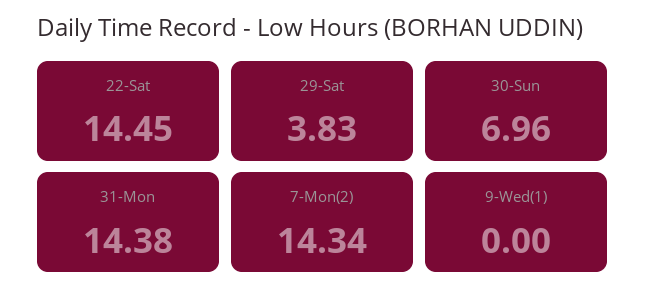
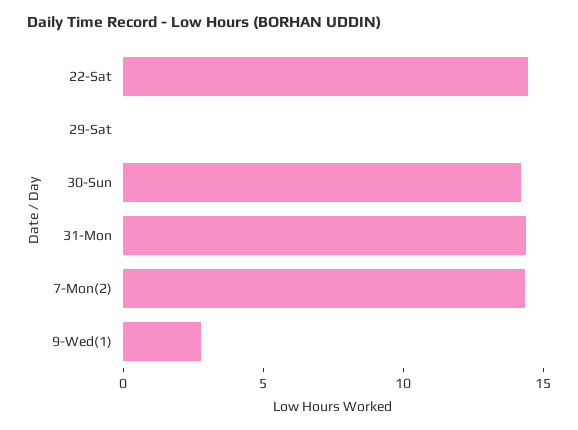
  {
    "22-Sat": 14.45,
-   "29-Sat": 3.83,
+   "29-Sat": 0,
-   "30-Sun": 6.96,
+   "30-Sun": 14,
    "31-Mon": 14.38,
    "7-Mon(2)": 14.34,
-   "9-Wed(1)": 0
+   "9-Wed(1)": 3
  }

